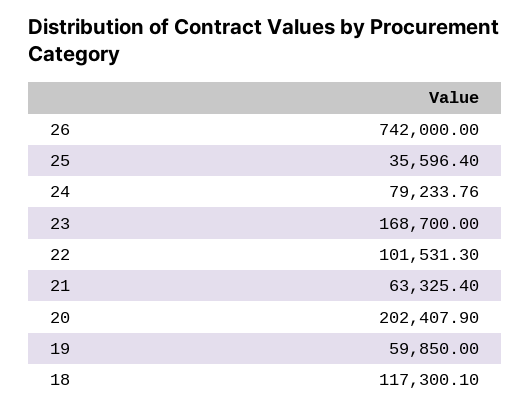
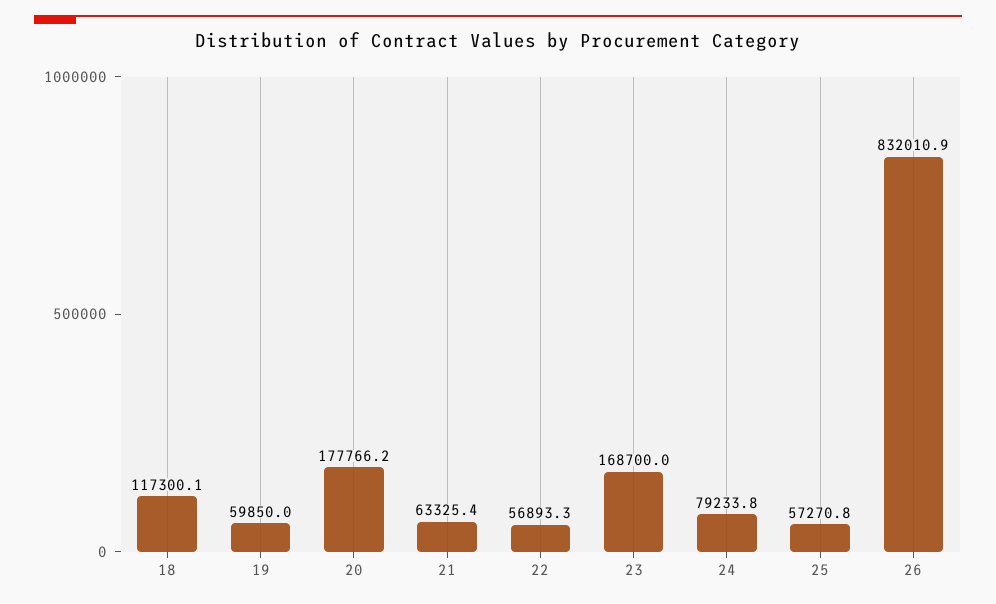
  {
-   "26": 742000,
+   "26": 832010.9,
-   "25": 35596.4,
+   "25": 57270.8,
    "24": 79233.76,
    "23": 168700,
-   "22": 101531.3,
+   "22": 56893.3,
    "21": 63325.4,
-   "20": 202407.9,
+   "20": 177766.2,
    "19": 59850,
    "18": 117300.1
  }

